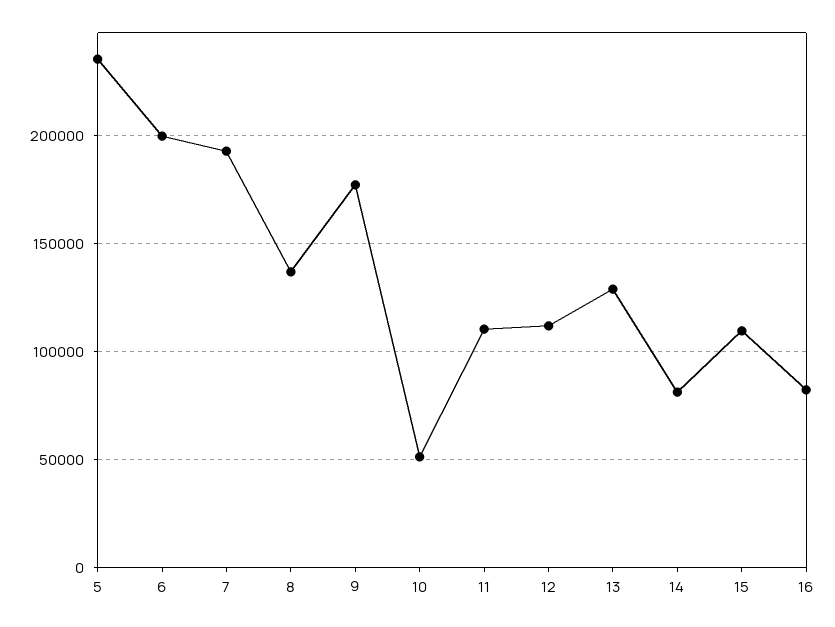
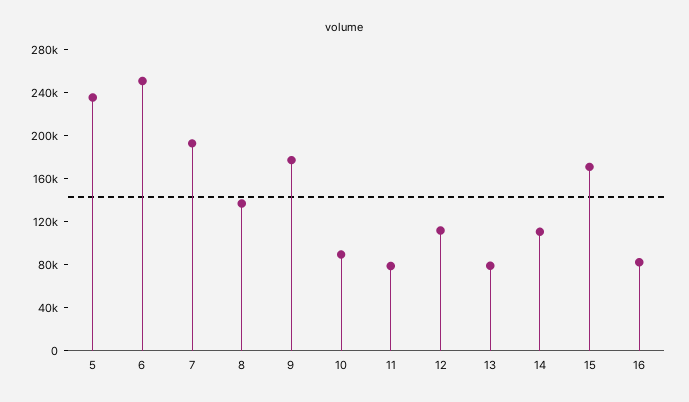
  {
    "5": 235000,
-   "6": 200000,
+   "6": 250000,
    "7": 195000,
    "8": 135000,
    "9": 175000,
-   "10": 50000,
+   "10": 90000,
-   "11": 110000,
+   "11": 80000,
    "12": 110000,
-   "13": 130000,
+   "13": 80000,
-   "14": 80000,
+   "14": 110000,
-   "15": 110000,
+   "15": 170000,
    "16": 80000
  }

